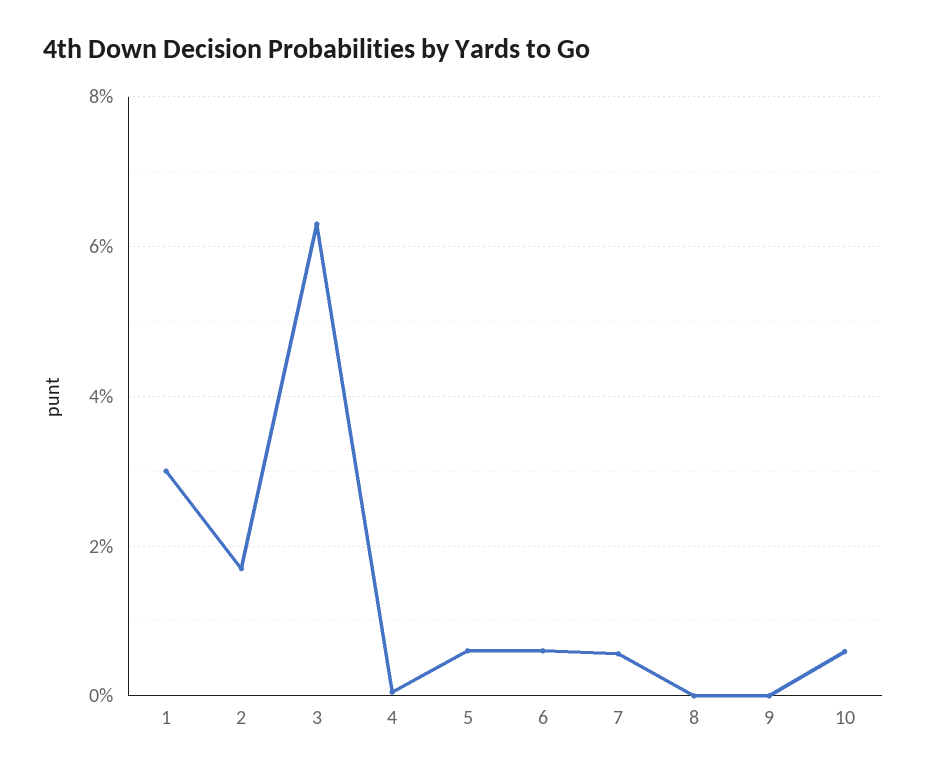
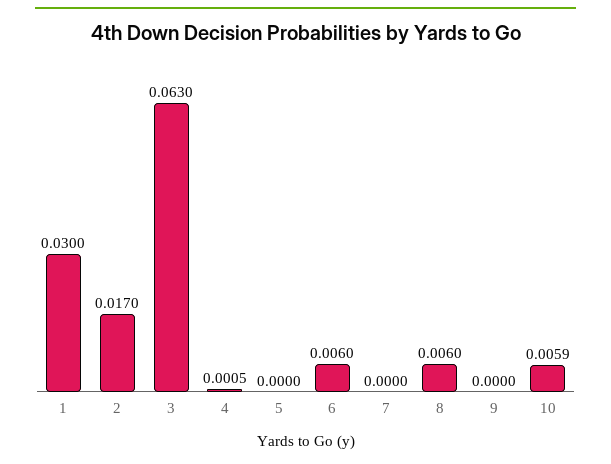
  {
    "1": 0.03,
    "2": 0.017,
    "3": 0.063,
    "4": 0.0005,
-   "5": 0.006,
+   "5": 0,
    "6": 0.006,
-   "7": 0.006,
+   "7": 0,
-   "8": 0,
+   "8": 0.006,
    "9": 0,
    "10": 0.0059
  }

